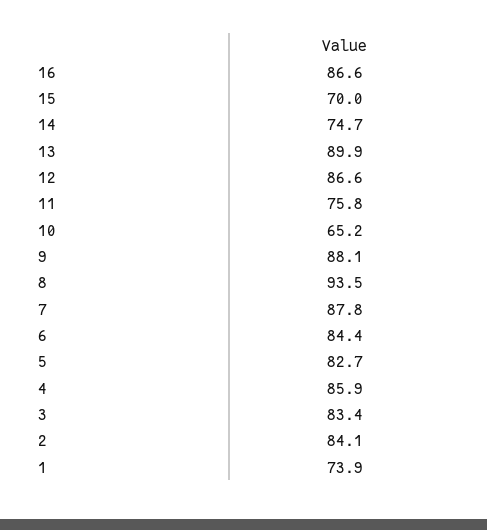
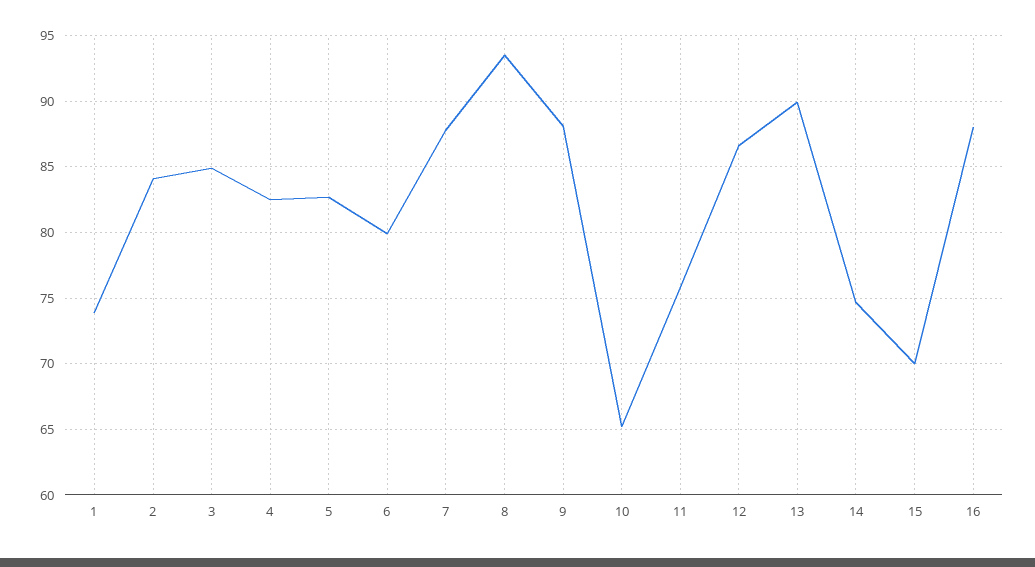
  {
-   "16": 86.6,
+   "16": 88,
    "15": 70,
    "14": 74.7,
    "13": 89.9,
    "12": 86.6,
    "11": 75.8,
    "10": 65.2,
    "9": 88.1,
    "8": 93.5,
    "7": 87.8,
-   "6": 84.4,
+   "6": 80,
    "5": 82.7,
-   "4": 85.9,
+   "4": 82.5,
-   "3": 83.4,
+   "3": 85,
    "2": 84.1,
    "1": 73.9
  }

